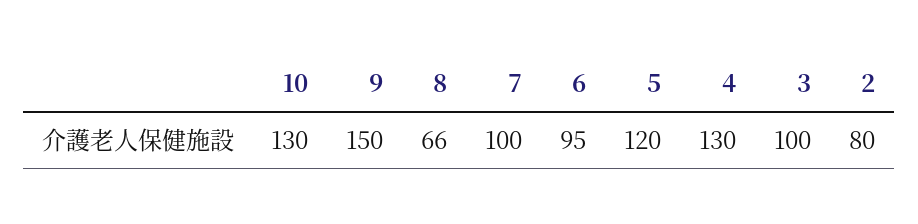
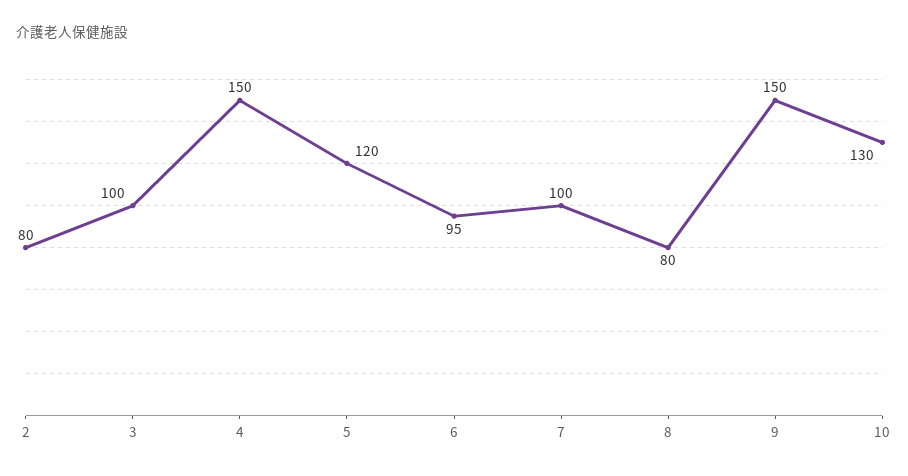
  {
    "10": 130,
    "9": 150,
-   "8": 66,
+   "8": 80,
    "7": 100,
    "6": 95,
    "5": 120,
-   "4": 130,
+   "4": 150,
    "3": 100,
    "2": 80
  }

